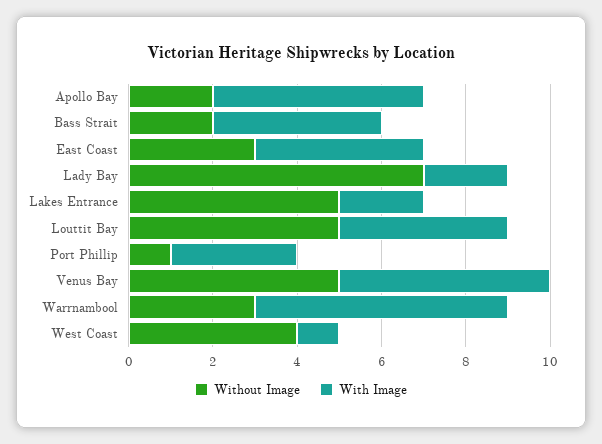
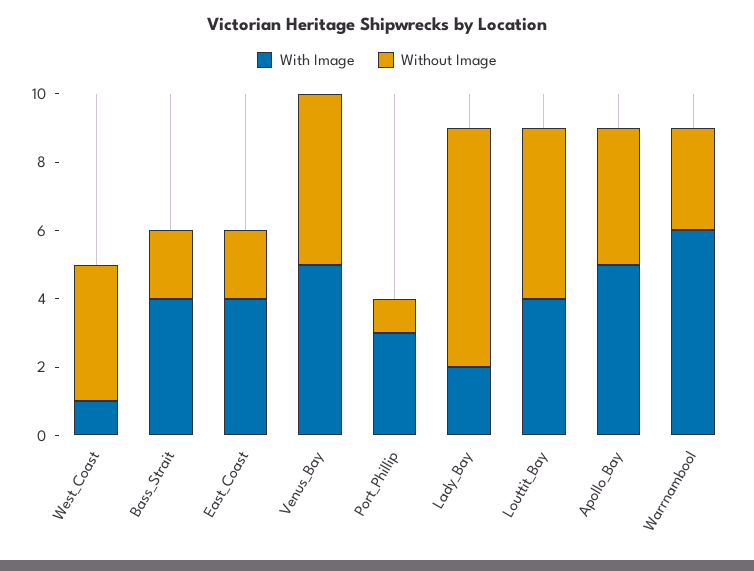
  {
    "Without Image": {
-     "Apollo Bay": 2,
+     "Apollo Bay": 4,
      "Bass Strait": 2,
-     "East Coast": 3,
+     "East Coast": 2,
      "Lady Bay": 7,
-     "Lakes Entrance": 5,
      "Louttit Bay": 5,
      "Port Phillip": 1,
      "Venus Bay": 5,
      "Warrnambool": 3,
      "West Coast": 4
    },
    "With Image": {
      "Apollo Bay": 5,
      "Bass Strait": 4,
      "East Coast": 4,
      "Lady Bay": 2,
-     "Lakes Entrance": 2,
      "Louttit Bay": 4,
      "Port Phillip": 3,
      "Venus Bay": 5,
      "Warrnambool": 6,
      "West Coast": 1
    }
  }

